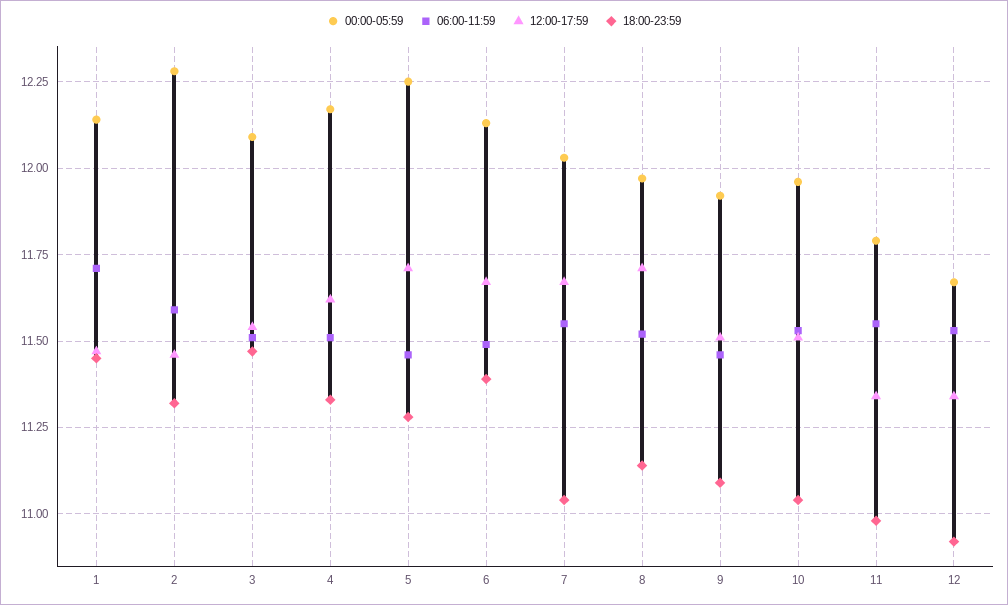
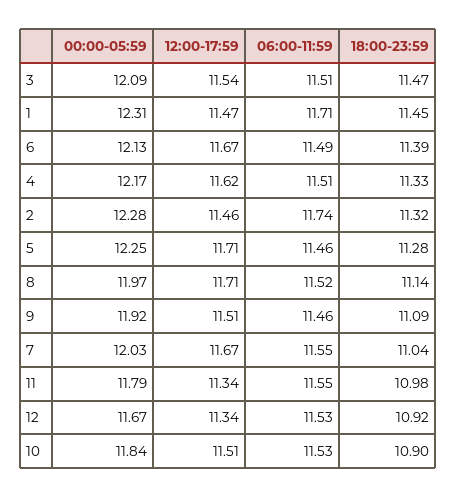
  {
    "00:00-05:59": {
-     "1": 12.15,
+     "1": 12.31,
      "2": 12.28,
      "3": 12.09,
      "4": 12.17,
      "5": 12.25,
      "6": 12.13,
      "7": 12.03,
      "8": 11.97,
      "9": 11.92,
-     "10": 11.95,
+     "10": 11.84,
      "11": 11.79,
      "12": 11.67
    },
    "06:00-11:59": {
      "1": 11.71,
-     "2": 11.6,
+     "2": 11.74,
      "3": 11.51,
      "4": 11.51,
      "5": 11.46,
      "6": 11.49,
      "7": 11.55,
      "8": 11.52,
      "9": 11.46,
      "10": 11.53,
      "11": 11.55,
      "12": 11.53
    },
    "12:00-17:59": {
      "1": 11.47,
      "2": 11.46,
      "3": 11.54,
      "4": 11.62,
      "5": 11.71,
      "6": 11.67,
      "7": 11.67,
      "8": 11.71,
      "9": 11.51,
      "10": 11.51,
      "11": 11.34,
      "12": 11.34
    },
    "18:00-23:59": {
      "1": 11.45,
      "2": 11.32,
      "3": 11.47,
      "4": 11.33,
      "5": 11.28,
      "6": 11.39,
      "7": 11.04,
      "8": 11.14,
      "9": 11.09,
-     "10": 11.05,
+     "10": 10.9,
      "11": 10.98,
      "12": 10.92
    }
  }

